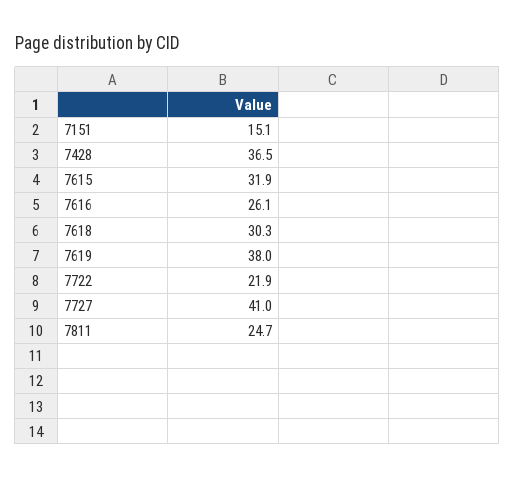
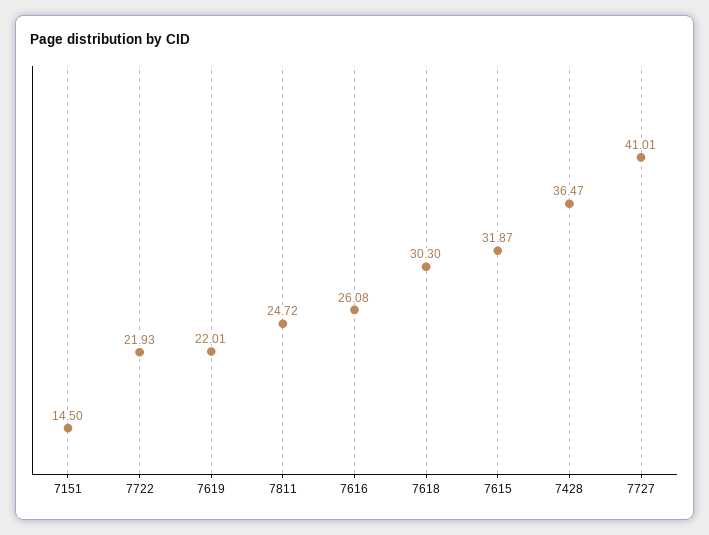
  {
-   "7151": 15.1,
+   "7151": 14.5,
    "7428": 36.47,
    "7615": 31.87,
    "7616": 26.08,
    "7618": 30.3,
-   "7619": 38,
+   "7619": 22.01,
    "7722": 21.93,
    "7727": 41.01,
    "7811": 24.72
  }

